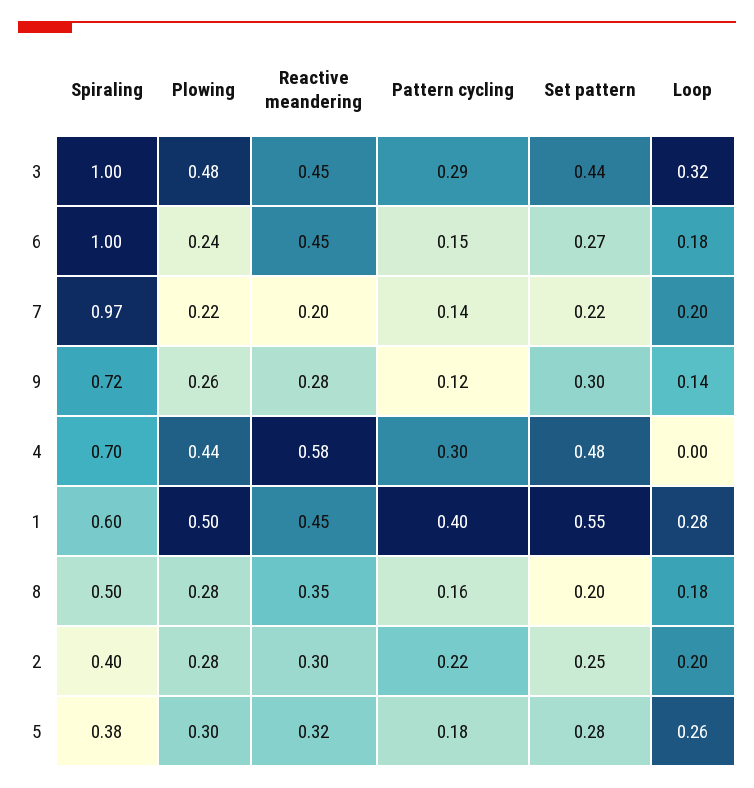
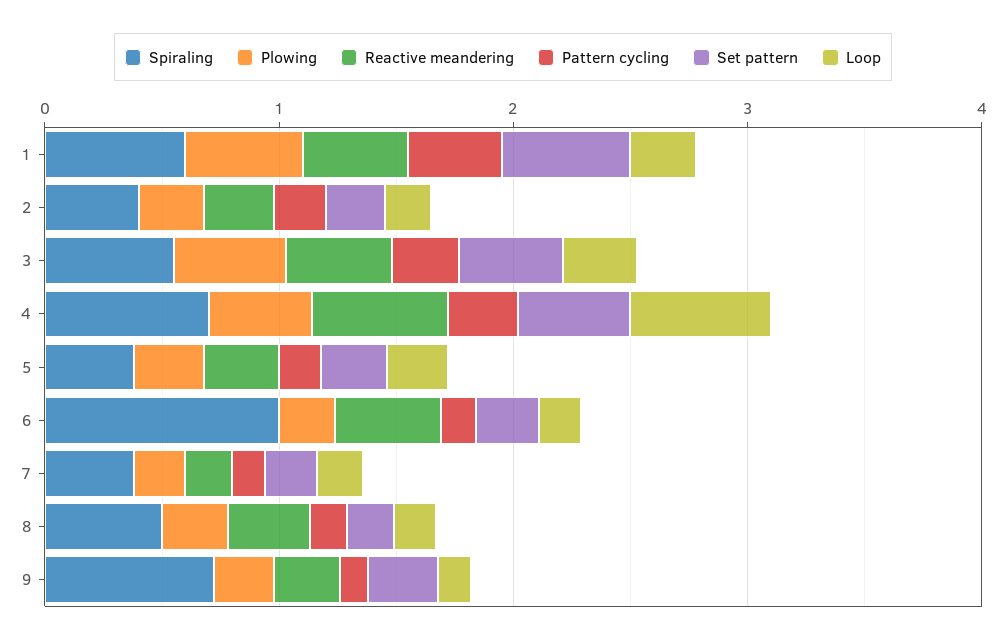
  {
    "Spiraling": {
-     "3": 1,
+     "3": 0.6,
      "6": 1,
-     "7": 0.97,
+     "7": 0.4,
      "9": 0.72,
      "4": 0.7,
      "1": 0.6,
      "8": 0.5,
      "2": 0.4,
      "5": 0.38
    },
    "Plowing": {
      "3": 0.48,
      "6": 0.24,
      "7": 0.22,
      "9": 0.26,
      "4": 0.44,
      "1": 0.5,
      "8": 0.28,
      "2": 0.28,
      "5": 0.3
    },
    "Reactive meandering": {
      "3": 0.45,
      "6": 0.45,
      "7": 0.2,
      "9": 0.28,
      "4": 0.58,
      "1": 0.45,
      "8": 0.35,
      "2": 0.3,
      "5": 0.32
    },
    "Pattern cycling": {
      "3": 0.29,
      "6": 0.15,
      "7": 0.14,
      "9": 0.12,
      "4": 0.3,
      "1": 0.4,
      "8": 0.16,
      "2": 0.22,
      "5": 0.18
    },
    "Set pattern": {
      "3": 0.44,
      "6": 0.27,
      "7": 0.22,
      "9": 0.3,
      "4": 0.48,
      "1": 0.55,
      "8": 0.2,
      "2": 0.25,
      "5": 0.28
    },
    "Loop": {
      "3": 0.32,
      "6": 0.18,
      "7": 0.2,
      "9": 0.14,
-     "4": 0,
+     "4": 0.6,
      "1": 0.28,
      "8": 0.18,
      "2": 0.2,
      "5": 0.26
    }
  }

